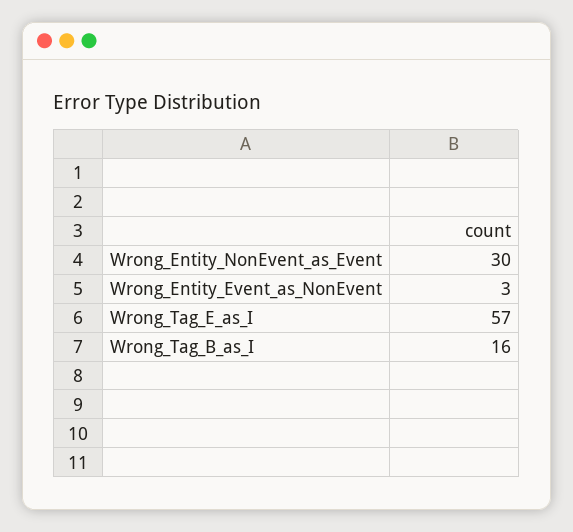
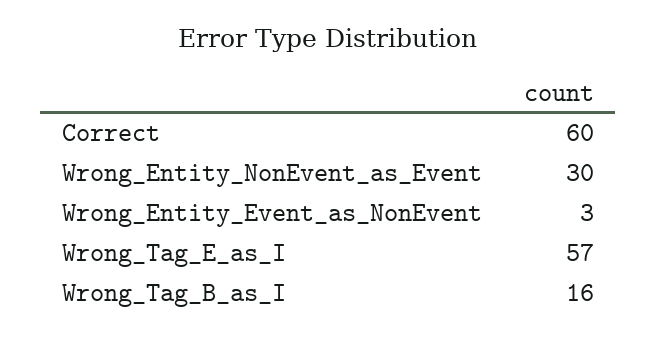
  {
    "Wrong_Entity_NonEvent_as_Event": 30,
    "Wrong_Entity_Event_as_NonEvent": 3,
    "Wrong_Tag_E_as_I": 57,
-   "Wrong_Tag_B_as_I": 16
+   "Wrong_Tag_B_as_I": 16,
+   "Correct": 60
  }

